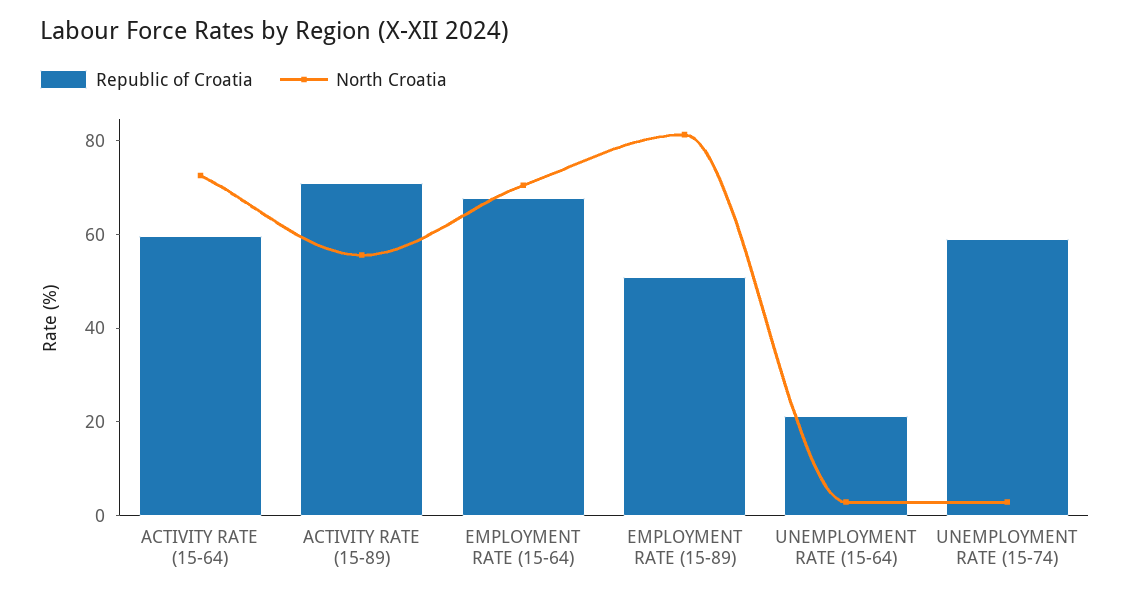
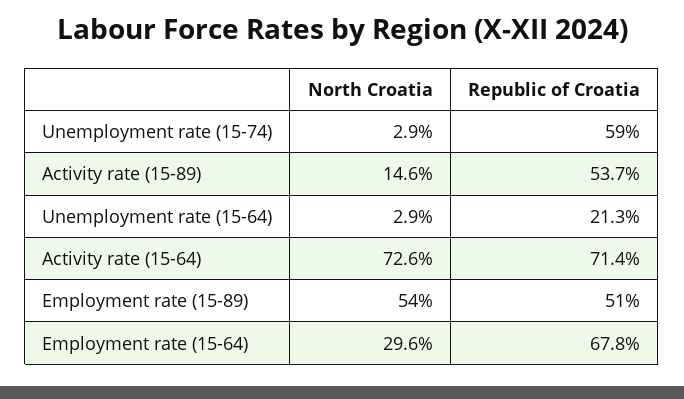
  {
    "Republic of Croatia": {
-     "ACTIVITY RATE (15-64)": 60,
+     "ACTIVITY RATE (15-64)": 71.4,
-     "ACTIVITY RATE (15-89)": 70,
+     "ACTIVITY RATE (15-89)": 53.7,
      "EMPLOYMENT RATE (15-64)": 67.8,
      "EMPLOYMENT RATE (15-89)": 51,
      "UNEMPLOYMENT RATE (15-64)": 21.3,
      "UNEMPLOYMENT RATE (15-74)": 59
    },
    "North Croatia": {
      "ACTIVITY RATE (15-64)": 72.6,
-     "ACTIVITY RATE (15-89)": 55,
+     "ACTIVITY RATE (15-89)": 14.6,
-     "EMPLOYMENT RATE (15-64)": 70,
+     "EMPLOYMENT RATE (15-64)": 29.6,
-     "EMPLOYMENT RATE (15-89)": 80,
+     "EMPLOYMENT RATE (15-89)": 54,
      "UNEMPLOYMENT RATE (15-64)": 2.9,
      "UNEMPLOYMENT RATE (15-74)": 2.9
    }
  }

